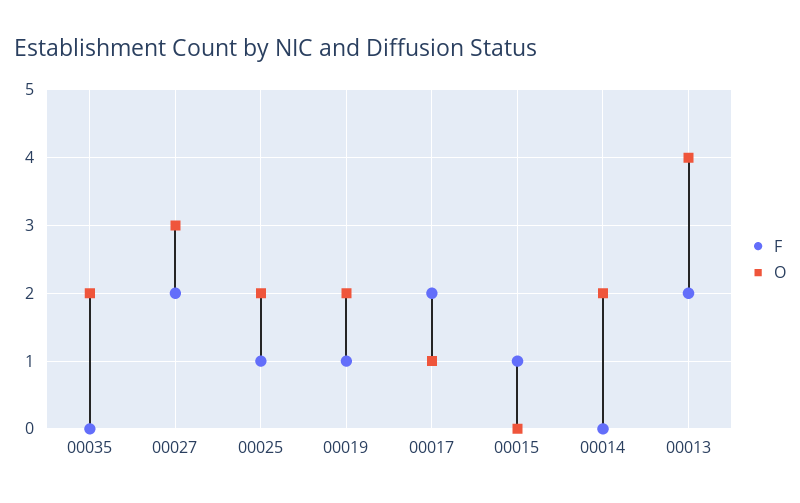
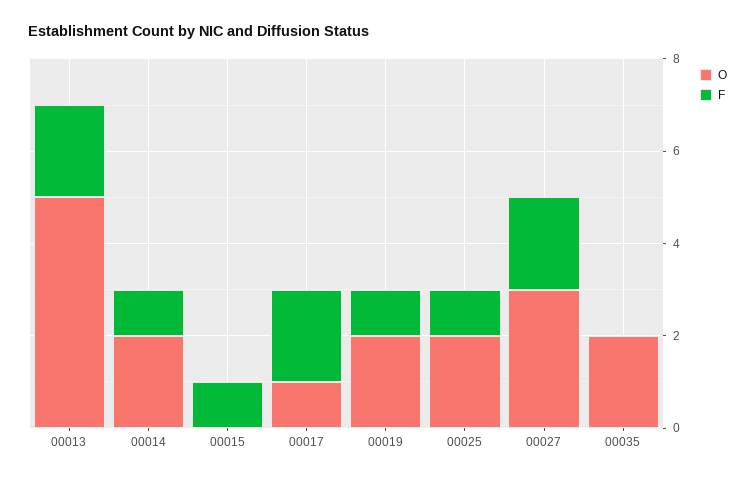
  {
    "F": {
      "00035": 0,
      "00027": 2,
      "00025": 1,
      "00019": 1,
      "00017": 2,
      "00015": 1,
-     "00014": 0,
+     "00014": 1,
      "00013": 2
    },
    "O": {
      "00035": 2,
      "00027": 3,
      "00025": 2,
      "00019": 2,
      "00017": 1,
      "00015": 0,
      "00014": 2,
-     "00013": 4
+     "00013": 5
    }
  }

